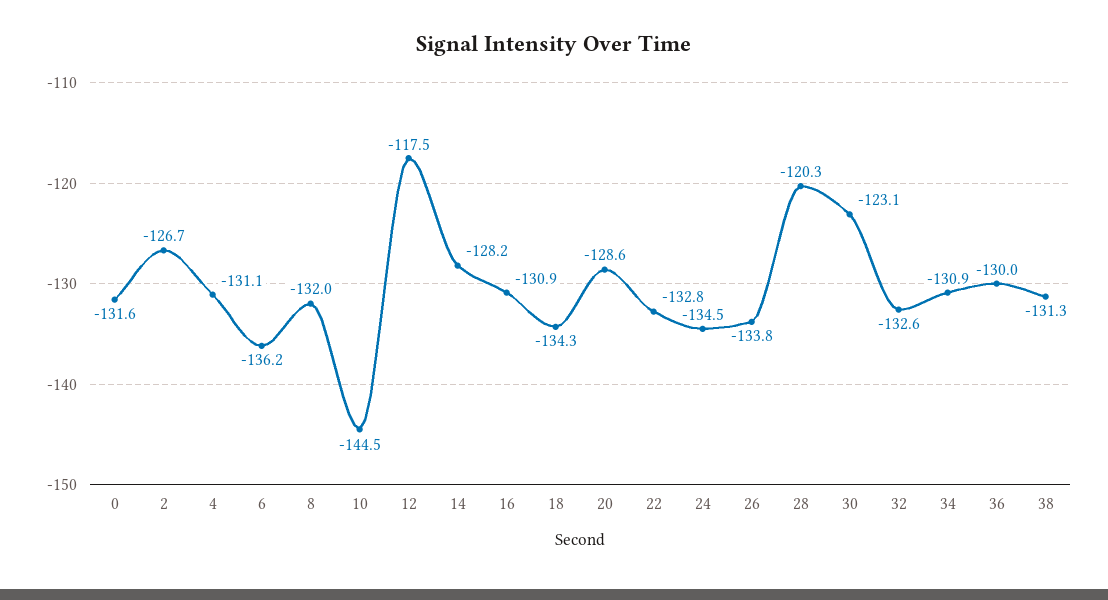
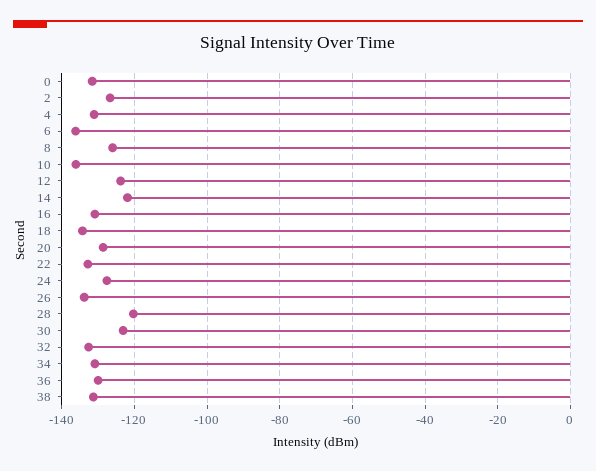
  {
    "0": -131.6,
    "2": -126.7,
    "4": -131.1,
    "6": -136.2,
-   "8": -132,
+   "8": -126,
-   "10": -144.5,
+   "10": -136,
-   "12": -117.5,
+   "12": -124,
-   "14": -128.2,
+   "14": -122,
    "16": -130.9,
    "18": -134.3,
    "20": -128.6,
    "22": -132.8,
-   "24": -134.5,
+   "24": -128,
    "26": -133.8,
    "28": -120.3,
    "30": -123.1,
    "32": -132.6,
    "34": -130.9,
    "36": -130,
    "38": -131.3
  }

